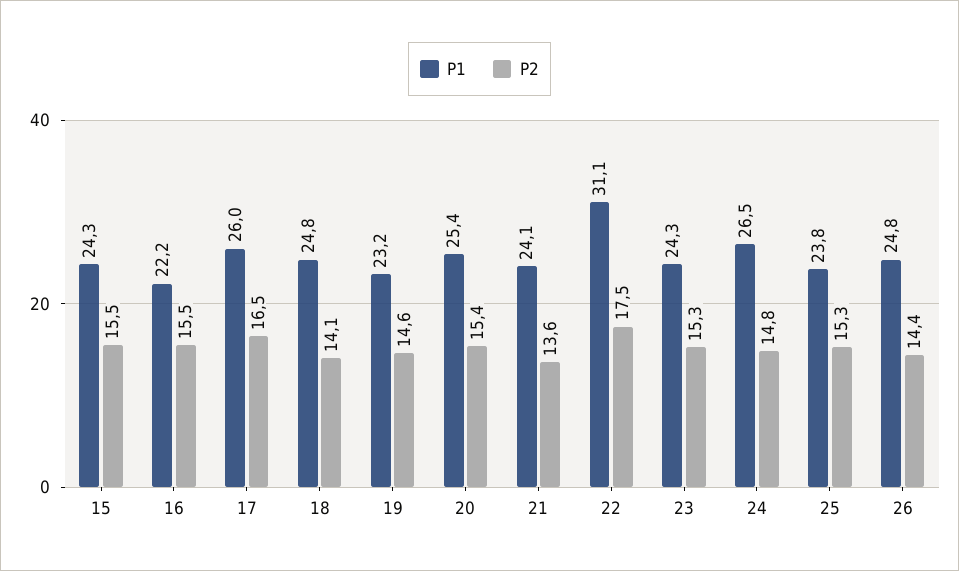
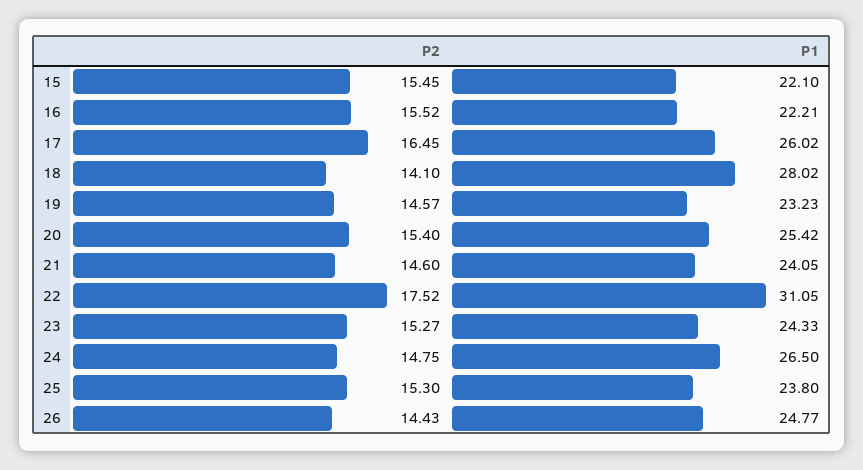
  {
    "P1": {
-     "15": 24.3,
+     "15": 22.1,
      "16": 22.21,
      "17": 26.02,
-     "18": 24.8,
+     "18": 28.02,
      "19": 23.23,
      "20": 25.42,
      "21": 24.05,
      "22": 31.05,
      "23": 24.33,
      "24": 26.5,
      "25": 23.8,
      "26": 24.77
    },
    "P2": {
      "15": 15.45,
      "16": 15.52,
      "17": 16.45,
      "18": 14.1,
      "19": 14.57,
      "20": 15.4,
-     "21": 13.6,
+     "21": 14.6,
      "22": 17.52,
      "23": 15.27,
      "24": 14.75,
      "25": 15.3,
      "26": 14.43
    }
  }

